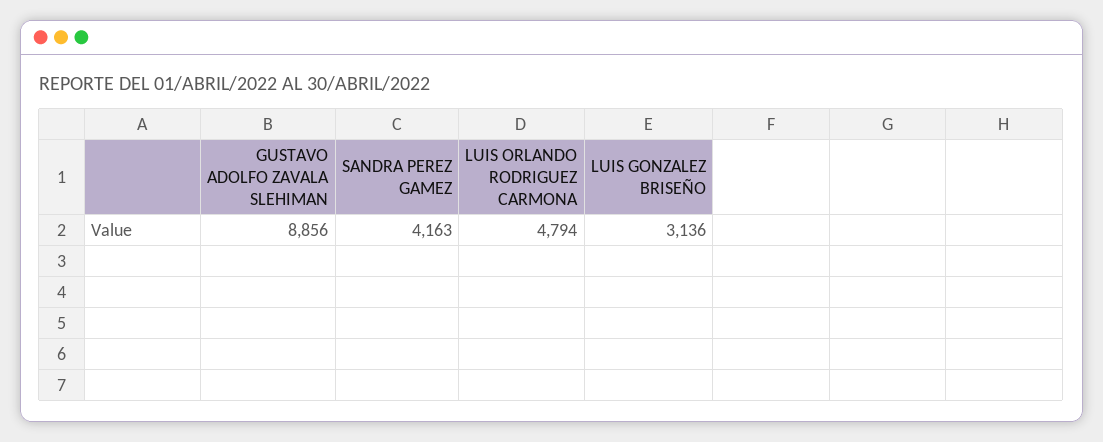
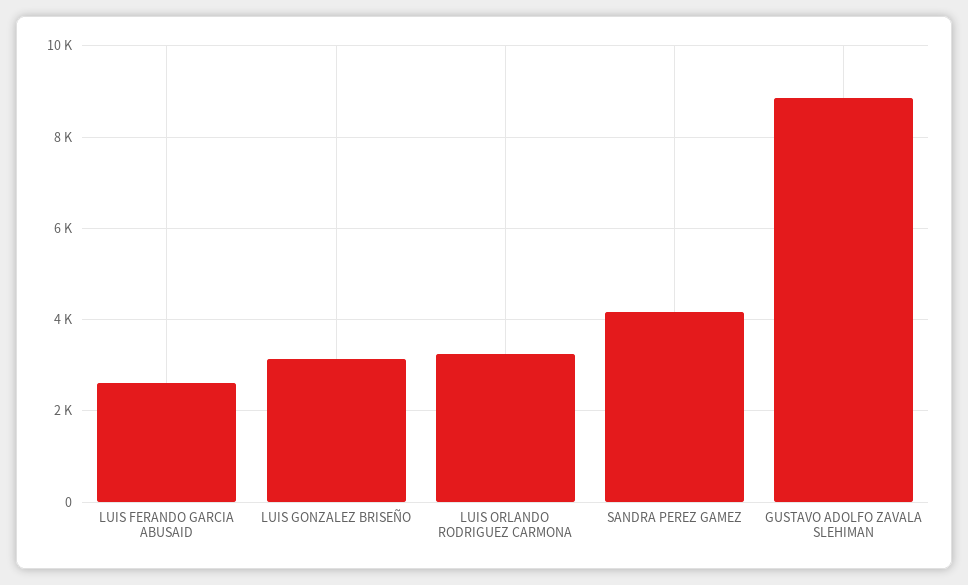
  {
    "GUSTAVO ADOLFO ZAVALA SLEHIMAN": 8856,
    "SANDRA PEREZ GAMEZ": 4163,
-   "LUIS ORLANDO RODRIGUEZ CARMONA": 4794,
+   "LUIS ORLANDO RODRIGUEZ CARMONA": 3200,
-   "LUIS GONZALEZ BRISEÑO": 3136
+   "LUIS GONZALEZ BRISEÑO": 3136,
+   "LUIS FERANDO GARCIA ABUSAID": 2600
  }

